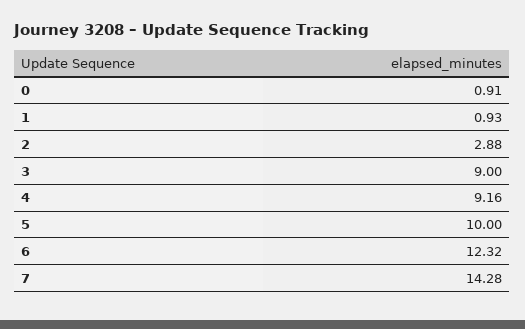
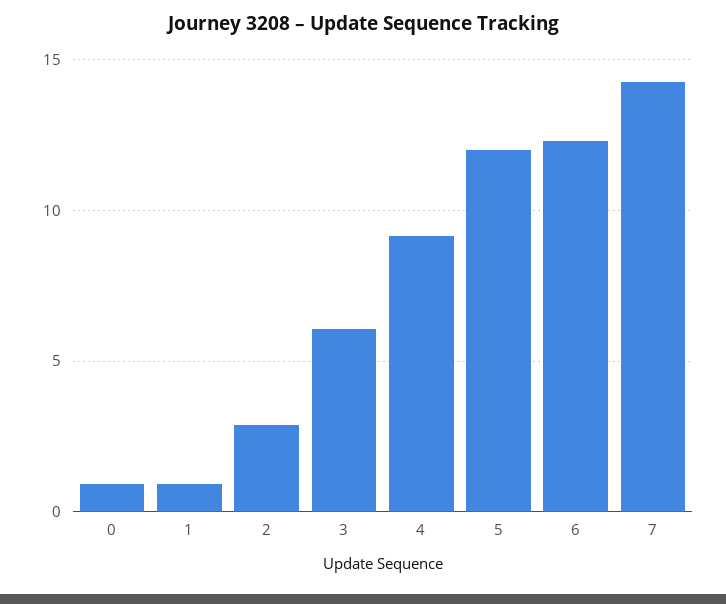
  {
    "0": 0.91,
    "1": 0.93,
    "2": 2.88,
-   "3": 9,
+   "3": 6,
    "4": 9.16,
-   "5": 10,
+   "5": 12,
    "6": 12.32,
    "7": 14.28
  }

